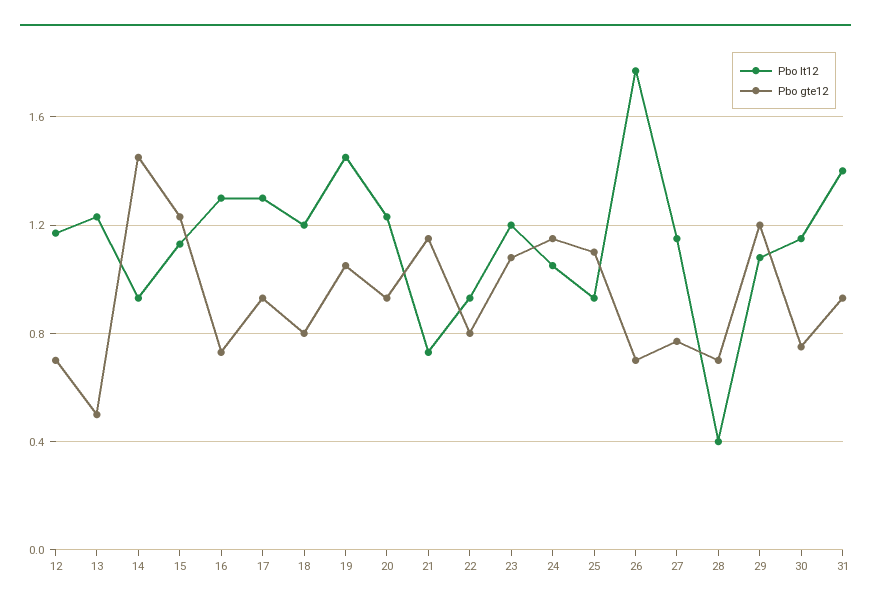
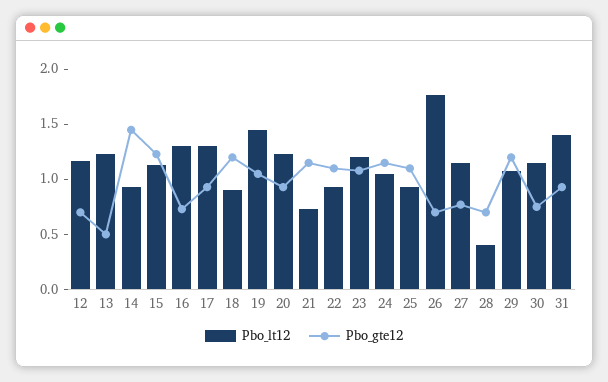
  {
    "Pbo lt12": {
      "12": 1.15,
      "13": 1.25,
      "14": 0.95,
      "15": 1.15,
      "16": 1.3,
      "17": 1.3,
-     "18": 1.2,
+     "18": 0.9,
      "19": 1.45,
      "20": 1.25,
      "21": 0.75,
      "22": 0.95,
      "23": 1.2,
      "24": 1.05,
      "25": 0.95,
      "26": 1.75,
      "27": 1.15,
      "28": 0.4,
      "29": 1.1,
      "30": 1.15,
      "31": 1.4
    },
    "Pbo gte12": {
      "12": 0.7,
      "13": 0.5,
      "14": 1.45,
      "15": 1.25,
      "16": 0.75,
      "17": 0.95,
-     "18": 0.8,
+     "18": 1.2,
      "19": 1.05,
      "20": 0.95,
      "21": 1.15,
-     "22": 0.8,
+     "22": 1.1,
      "23": 1.1,
      "24": 1.15,
      "25": 1.1,
      "26": 0.7,
      "27": 0.75,
      "28": 0.7,
      "29": 1.2,
      "30": 0.75,
      "31": 0.95
    }
  }

